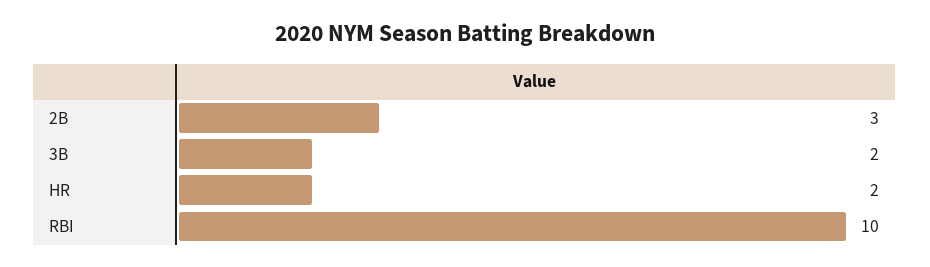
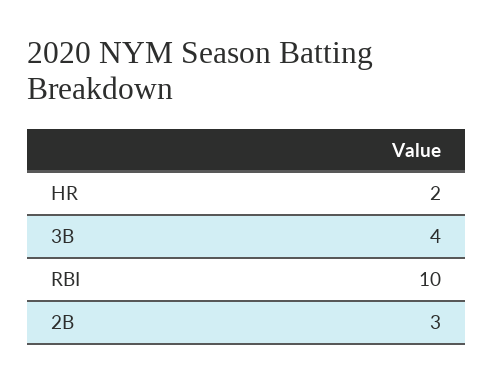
  {
    "2B": 3,
-   "3B": 2,
+   "3B": 4,
    "HR": 2,
    "RBI": 10
  }

